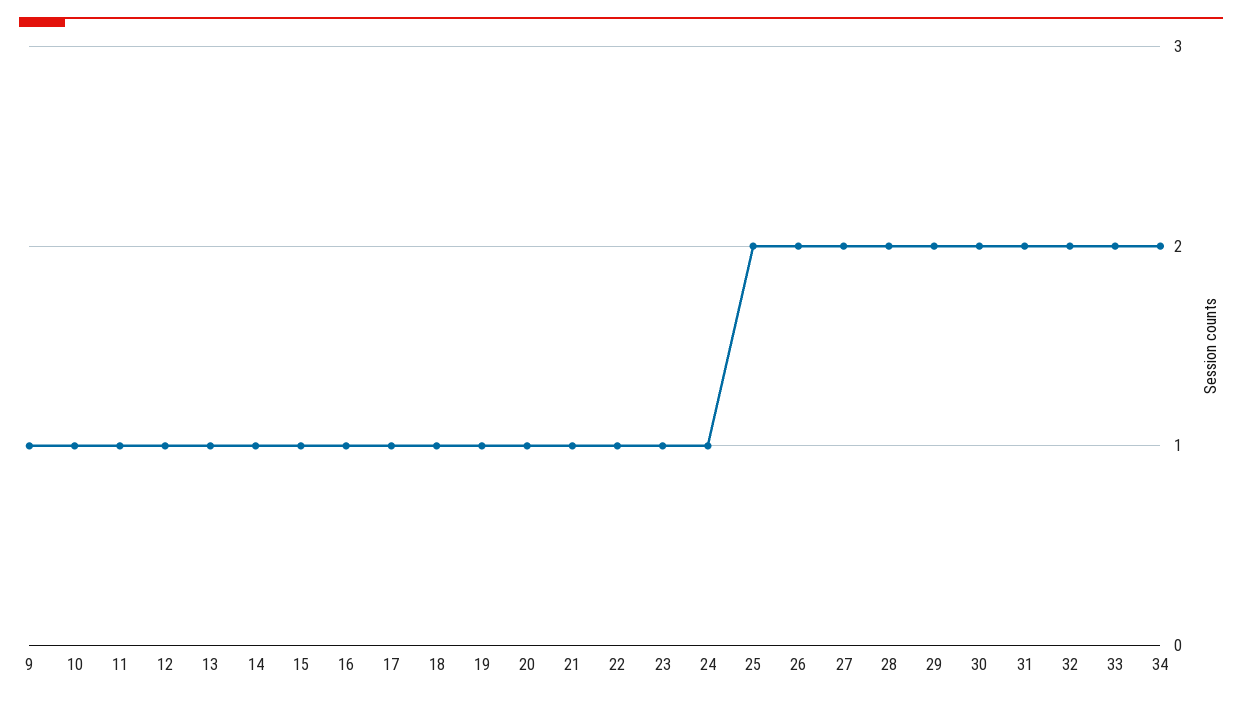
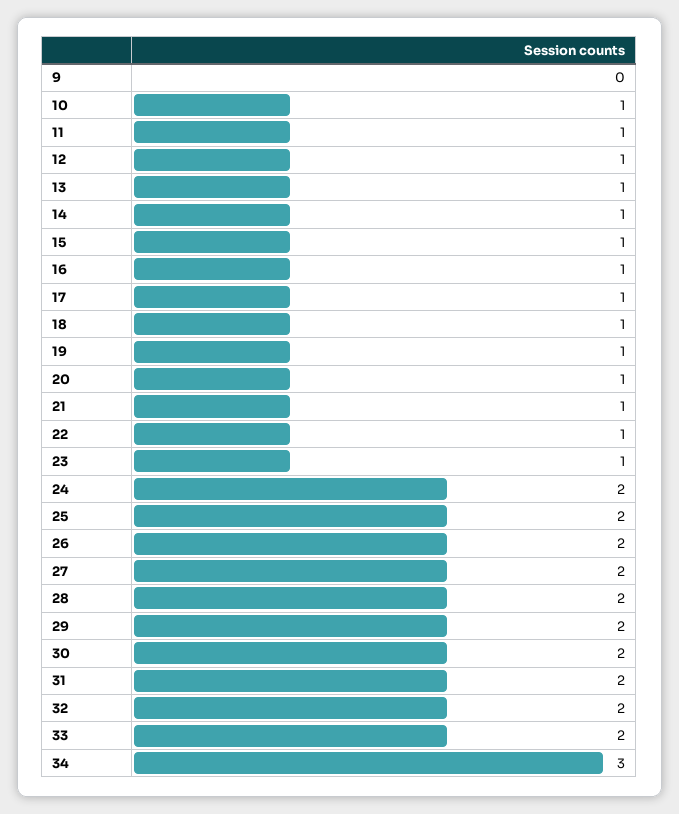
  {
-   "9": 1,
+   "9": 0,
    "10": 1,
    "11": 1,
    "12": 1,
    "13": 1,
    "14": 1,
    "15": 1,
    "16": 1,
    "17": 1,
    "18": 1,
    "19": 1,
    "20": 1,
    "21": 1,
    "22": 1,
    "23": 1,
-   "24": 1,
+   "24": 2,
    "25": 2,
    "26": 2,
    "27": 2,
    "28": 2,
    "29": 2,
    "30": 2,
    "31": 2,
    "32": 2,
    "33": 2,
-   "34": 2
+   "34": 3
  }

